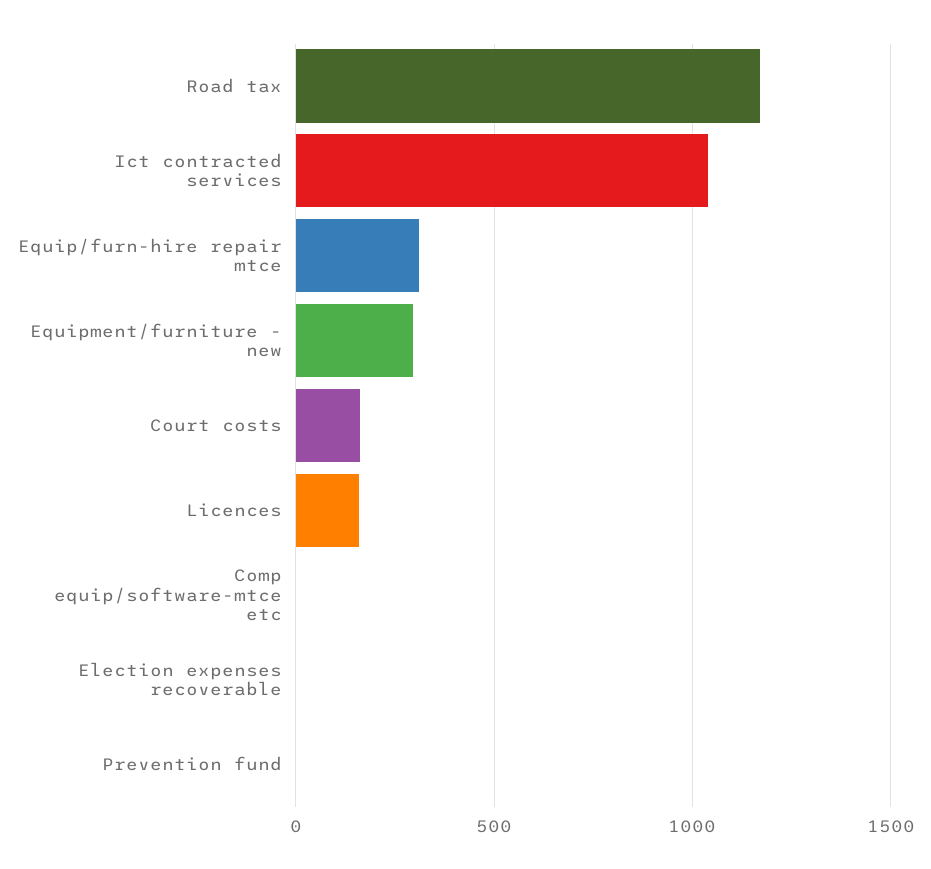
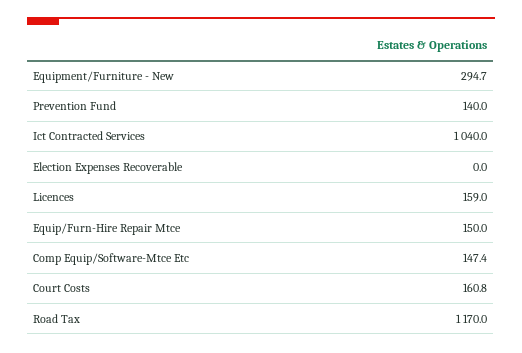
  {
    "Road tax": 1170,
    "Ict contracted services": 1040,
-   "Equip/furn-hire repair mtce": 300,
+   "Equip/furn-hire repair mtce": 150,
    "Equipment/furniture - new": 294.7,
    "Court costs": 160.8,
    "Licences": 159,
-   "Comp equip/software-mtce etc": 0,
+   "Comp equip/software-mtce etc": 147.4,
    "Election expenses recoverable": 0,
-   "Prevention fund": 0
+   "Prevention fund": 140
  }

